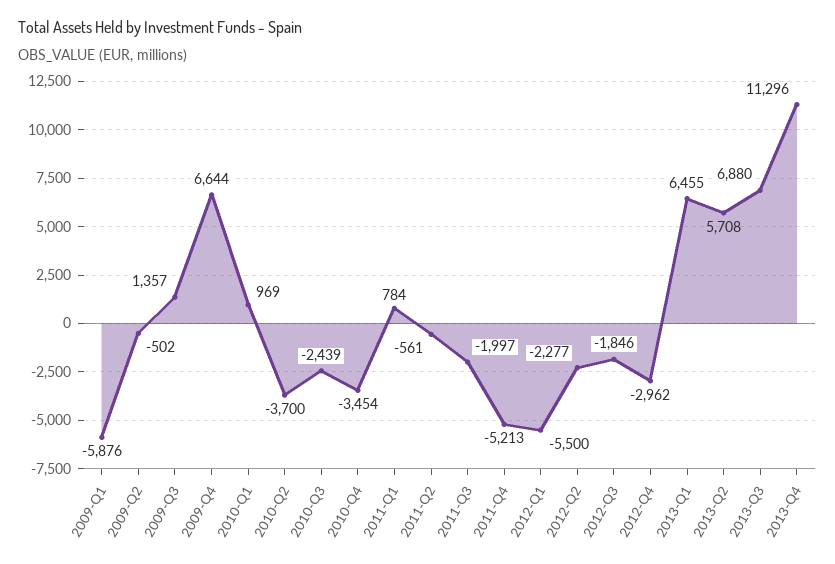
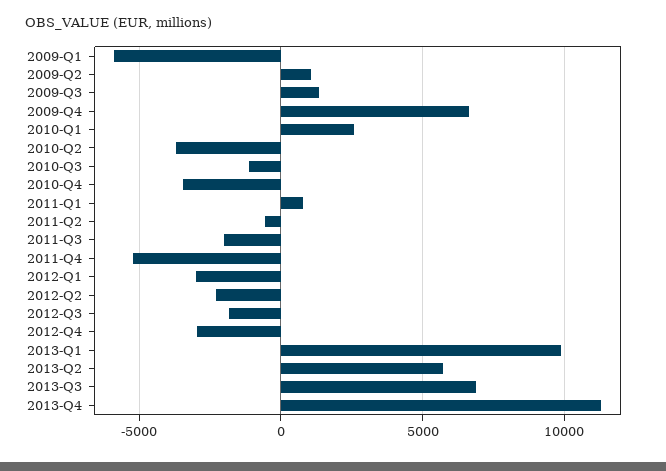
  {
    "2009-Q1": -5876,
-   "2009-Q2": -502,
+   "2009-Q2": 1000,
    "2009-Q3": 1357,
    "2009-Q4": 6644,
-   "2010-Q1": 969,
+   "2010-Q1": 2500,
    "2010-Q2": -3700,
-   "2010-Q3": -2439,
+   "2010-Q3": -1000,
    "2010-Q4": -3454,
    "2011-Q1": 784,
    "2011-Q2": -561,
    "2011-Q3": -1997,
    "2011-Q4": -5213,
-   "2012-Q1": -5500,
+   "2012-Q1": -3000,
    "2012-Q2": -2277,
    "2012-Q3": -1846,
    "2012-Q4": -2962,
-   "2013-Q1": 6455,
+   "2013-Q1": 10000,
    "2013-Q2": 5708,
    "2013-Q3": 6880,
    "2013-Q4": 11296
  }

